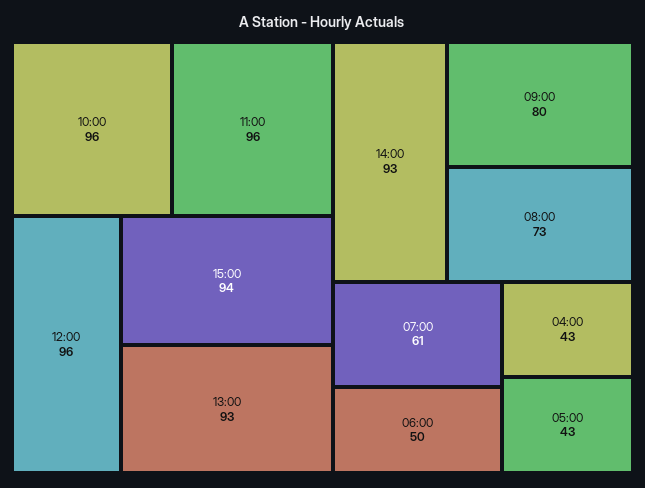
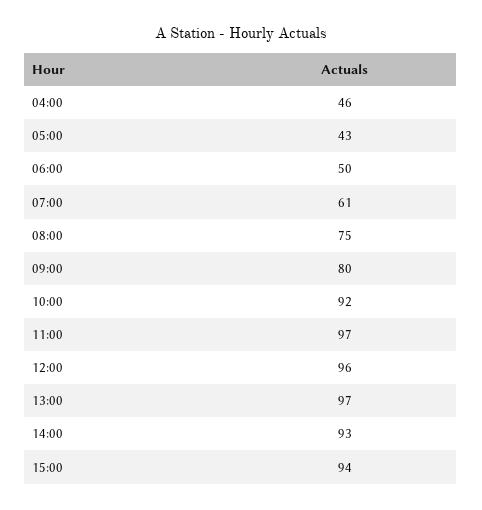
  {
-   "10:00": 96,
+   "10:00": 92,
-   "11:00": 96,
+   "11:00": 97,
    "12:00": 96,
    "15:00": 94,
-   "13:00": 93,
+   "13:00": 97,
    "14:00": 93,
    "09:00": 80,
-   "08:00": 73,
+   "08:00": 75,
    "07:00": 61,
    "06:00": 50,
-   "04:00": 43,
+   "04:00": 46,
    "05:00": 43
  }

